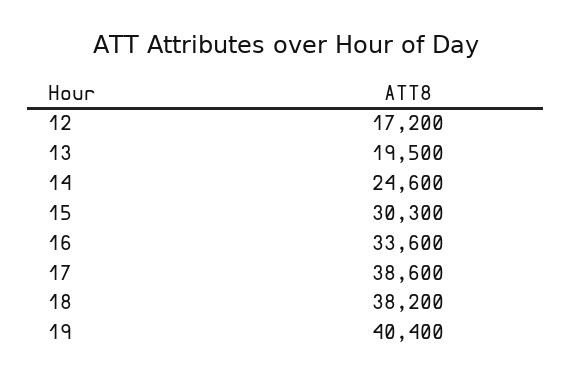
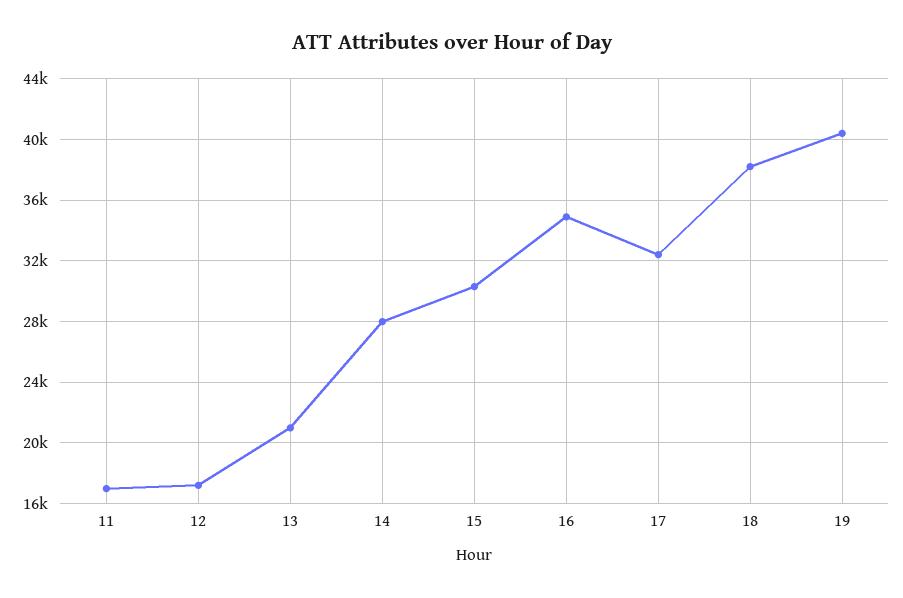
  {
    "12": 17200,
-   "13": 19500,
+   "13": 21000,
-   "14": 24600,
+   "14": 28000,
    "15": 30300,
-   "16": 33600,
+   "16": 35000,
-   "17": 38600,
+   "17": 32500,
    "18": 38200,
-   "19": 40400
+   "19": 40400,
+   "11": 17000
  }

